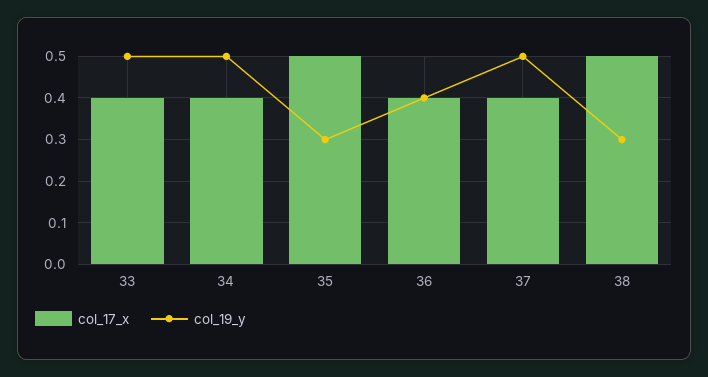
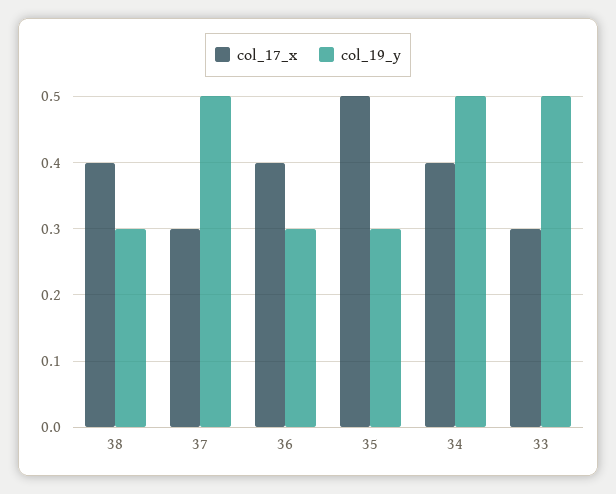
  {
    "col_17_x": {
-     "33": 0.4,
+     "33": 0.3,
      "34": 0.4,
      "35": 0.5,
      "36": 0.4,
-     "37": 0.4,
+     "37": 0.3,
-     "38": 0.5
+     "38": 0.4
    },
    "col_19_y": {
      "33": 0.5,
      "34": 0.5,
      "35": 0.3,
-     "36": 0.4,
+     "36": 0.3,
      "37": 0.5,
      "38": 0.3
    }
  }

